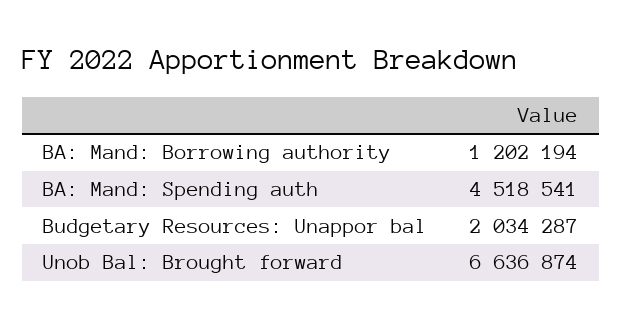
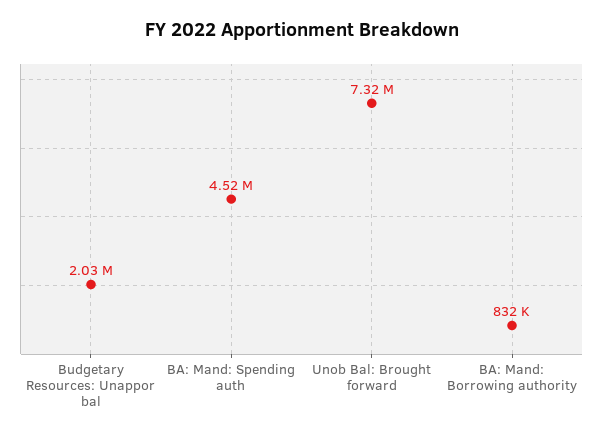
  {
-   "BA: Mand: Borrowing authority": 1202194,
+   "BA: Mand: Borrowing authority": 832000,
    "BA: Mand: Spending auth": 4518541,
    "Budgetary Resources: Unappor bal": 2034287,
-   "Unob Bal: Brought forward": 6636874
+   "Unob Bal: Brought forward": 7320000
  }

